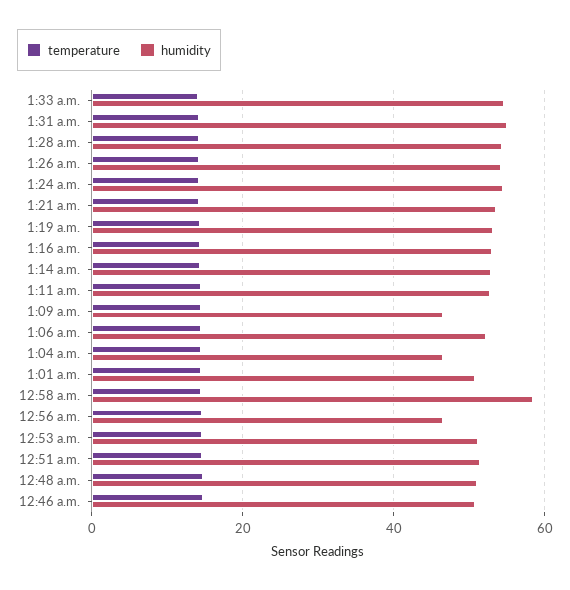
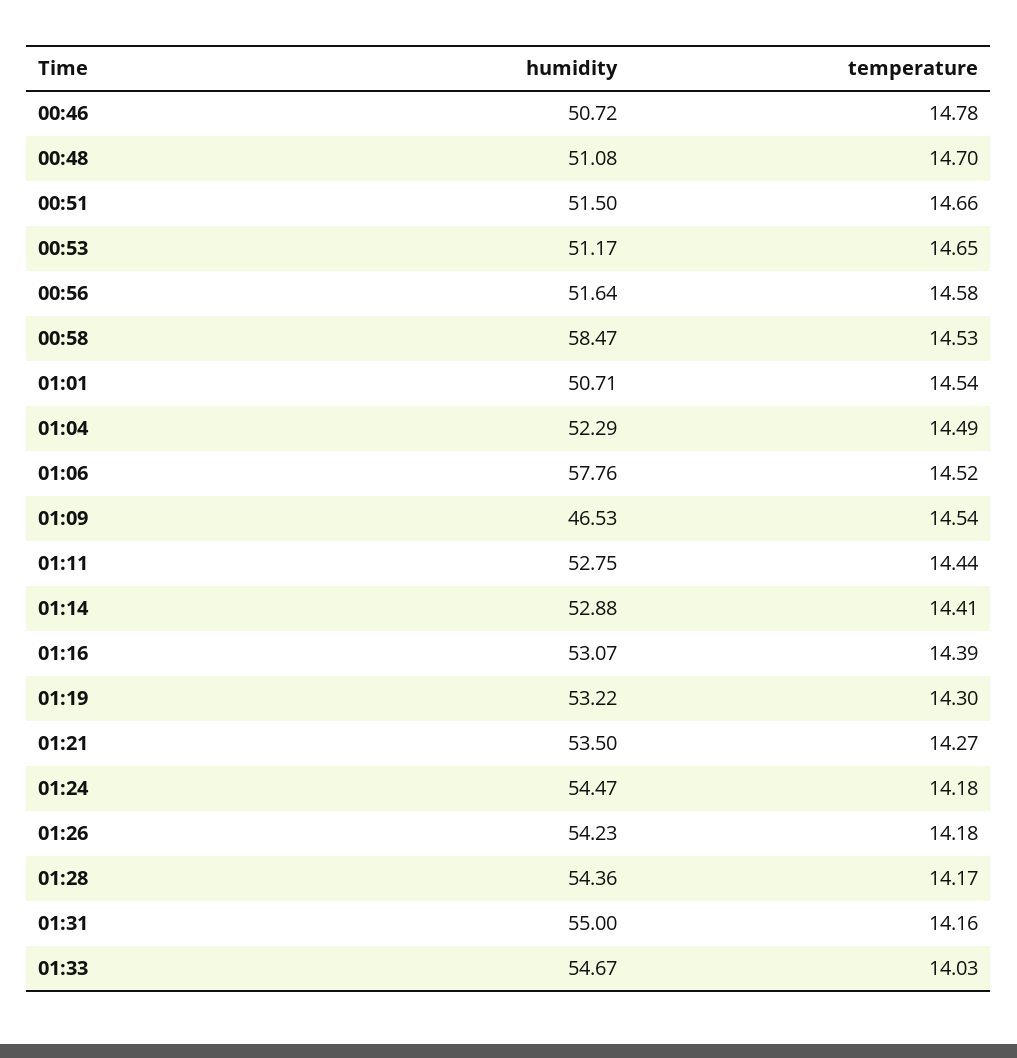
  {
    "temperature": {
      "1:33 a.m.": 14.03,
      "1:31 a.m.": 14.16,
      "1:28 a.m.": 14.17,
      "1:26 a.m.": 14.18,
      "1:24 a.m.": 14.18,
      "1:21 a.m.": 14.27,
      "1:19 a.m.": 14.3,
      "1:16 a.m.": 14.39,
      "1:14 a.m.": 14.41,
      "1:11 a.m.": 14.44,
      "1:09 a.m.": 14.54,
      "1:06 a.m.": 14.52,
      "1:04 a.m.": 14.49,
      "1:01 a.m.": 14.54,
      "12:58 a.m.": 14.53,
      "12:56 a.m.": 14.58,
      "12:53 a.m.": 14.65,
      "12:51 a.m.": 14.66,
      "12:48 a.m.": 14.7,
      "12:46 a.m.": 14.78
    },
    "humidity": {
      "1:33 a.m.": 54.67,
      "1:31 a.m.": 55,
      "1:28 a.m.": 54.36,
      "1:26 a.m.": 54.23,
      "1:24 a.m.": 54.47,
      "1:21 a.m.": 53.5,
      "1:19 a.m.": 53.22,
      "1:16 a.m.": 53.07,
      "1:14 a.m.": 52.88,
      "1:11 a.m.": 52.75,
      "1:09 a.m.": 46.53,
-     "1:06 a.m.": 52,
+     "1:06 a.m.": 57.76,
-     "1:04 a.m.": 46,
+     "1:04 a.m.": 52.29,
      "1:01 a.m.": 50.71,
      "12:58 a.m.": 58.47,
-     "12:56 a.m.": 46,
+     "12:56 a.m.": 51.64,
      "12:53 a.m.": 51.17,
      "12:51 a.m.": 51.5,
      "12:48 a.m.": 51.08,
      "12:46 a.m.": 50.72
    }
  }

